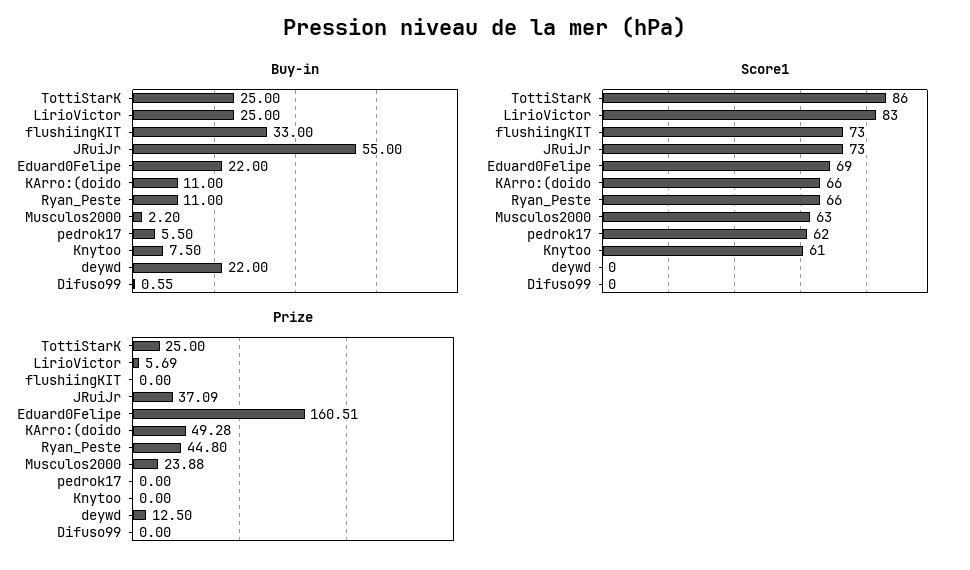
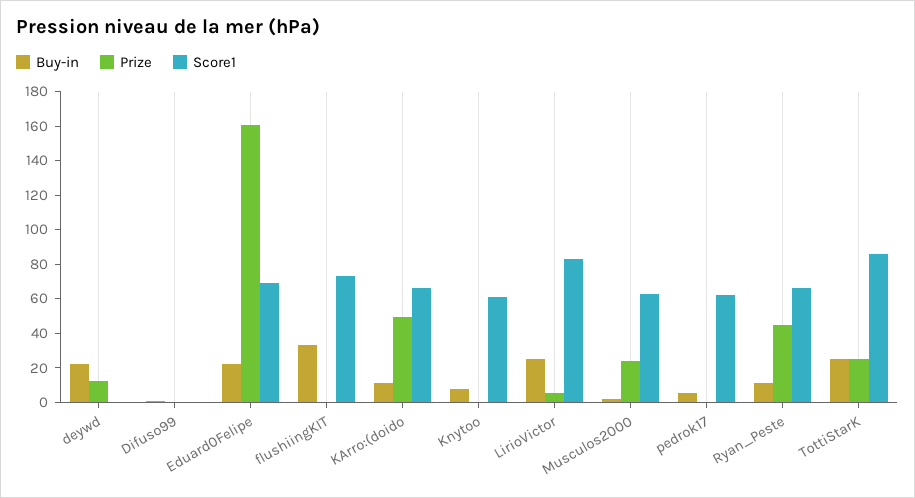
  {
    "Buy-in": {
      "TottiStarK": 25,
      "LirioVictor": 25,
      "flushiingKIT": 33,
-     "JRuiJr": 55,
      "Eduard0Felipe": 22,
      "KArro:(doido": 11,
      "Ryan_Peste": 11,
      "Musculos2000": 2.2,
      "pedrok17": 5.5,
      "Knytoo": 7.5,
      "deywd": 22,
      "Difuso99": 0.55
    },
    "Score1": {
      "TottiStarK": 86,
      "LirioVictor": 83,
      "flushiingKIT": 73,
-     "JRuiJr": 73,
      "Eduard0Felipe": 69,
      "KArro:(doido": 66,
      "Ryan_Peste": 66,
      "Musculos2000": 63,
      "pedrok17": 62,
      "Knytoo": 61,
      "deywd": 0,
      "Difuso99": 0
    },
    "Prize": {
      "TottiStarK": 25,
      "LirioVictor": 5.69,
      "flushiingKIT": 0,
-     "JRuiJr": 37.09,
      "Eduard0Felipe": 160.51,
      "KArro:(doido": 49.28,
      "Ryan_Peste": 44.8,
      "Musculos2000": 23.88,
      "pedrok17": 0,
      "Knytoo": 0,
      "deywd": 12.5,
      "Difuso99": 0
    }
  }

